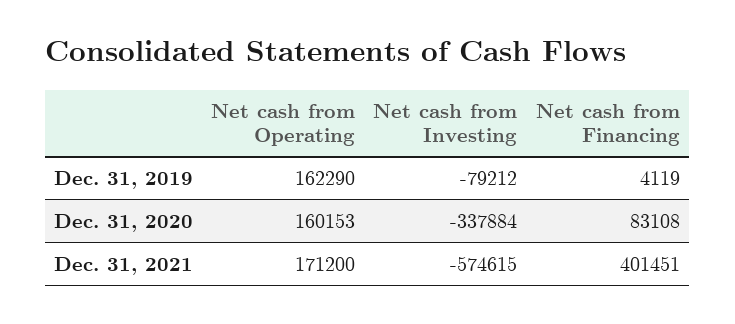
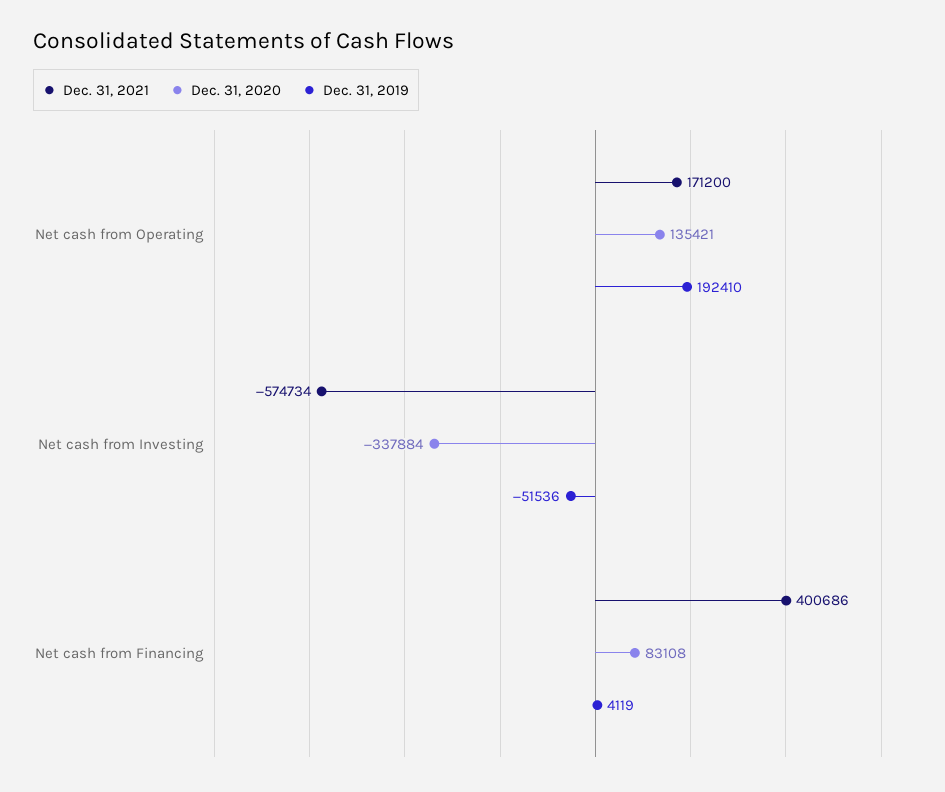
  {
    "Dec. 31, 2019": {
-     "Net cash from Operating": 162290,
+     "Net cash from Operating": 192410,
-     "Net cash from Investing": -79212,
+     "Net cash from Investing": -51536,
      "Net cash from Financing": 4119
    },
    "Dec. 31, 2020": {
-     "Net cash from Operating": 160153,
+     "Net cash from Operating": 135421,
      "Net cash from Investing": -337884,
      "Net cash from Financing": 83108
    },
    "Dec. 31, 2021": {
      "Net cash from Operating": 171200,
-     "Net cash from Investing": -574615,
+     "Net cash from Investing": -574734,
-     "Net cash from Financing": 401451
+     "Net cash from Financing": 400686
    }
  }

